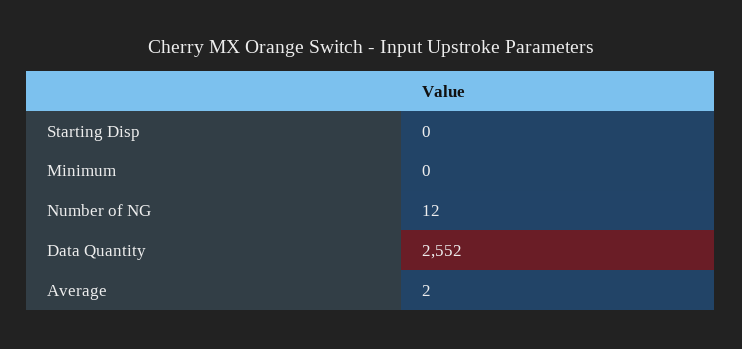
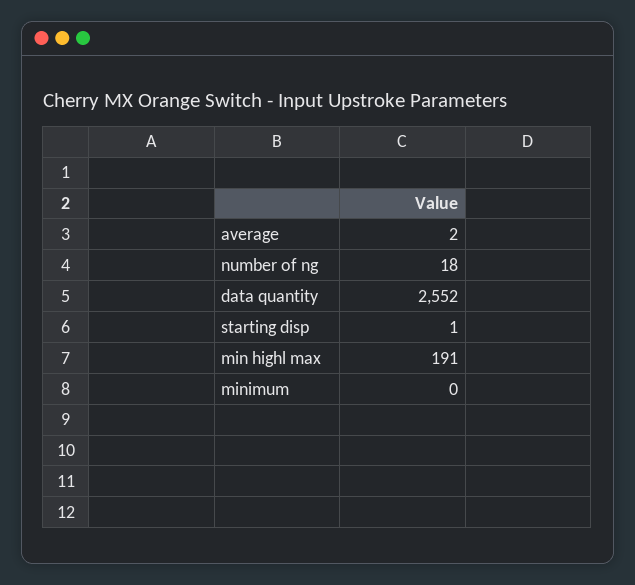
  {
-   "Starting Disp": 0,
+   "Starting Disp": 1,
    "Minimum": 0,
-   "Number of NG": 12,
+   "Number of NG": 18,
    "Data Quantity": 2552,
-   "Average": 2
+   "Average": 2,
+   "min highl max": 191
  }

